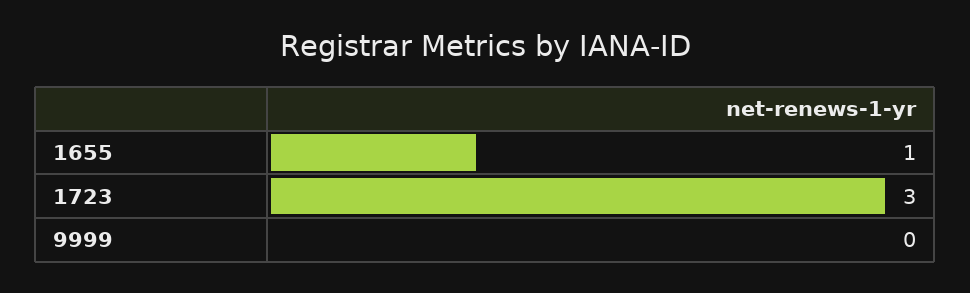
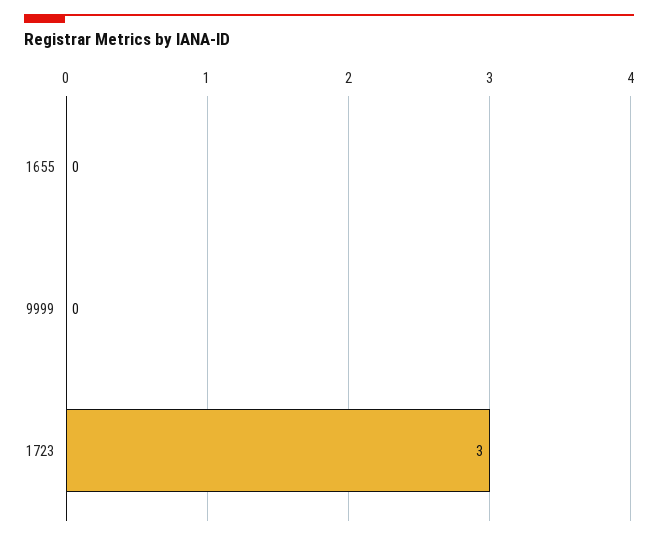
  {
-   "1655": 1,
+   "1655": 0,
    "1723": 3,
    "9999": 0
  }

